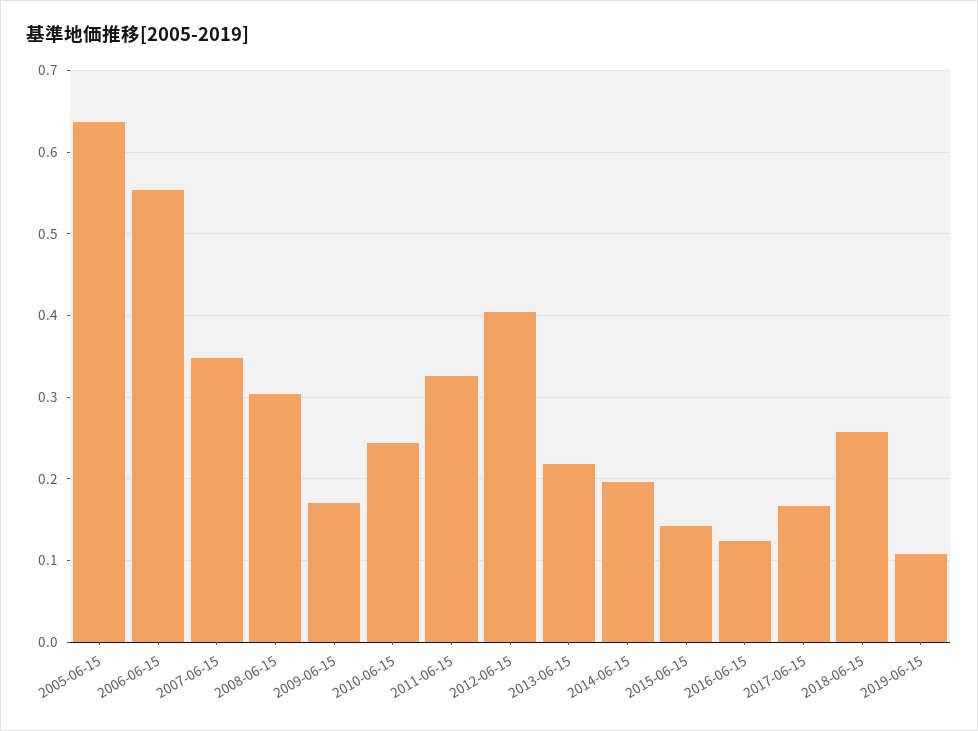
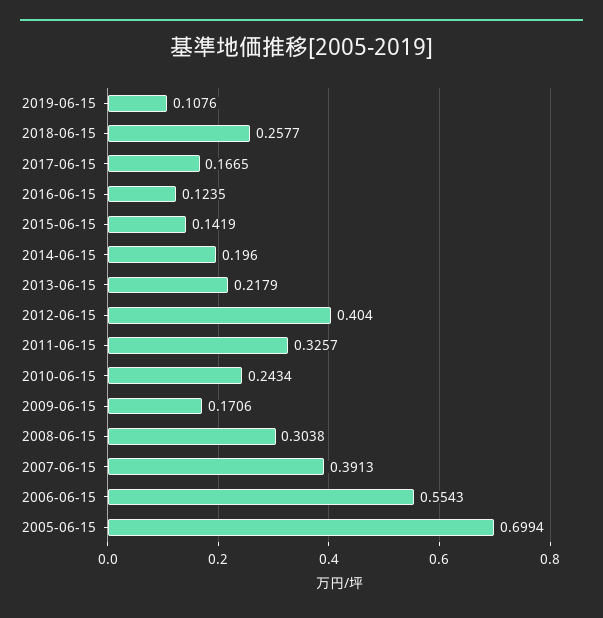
  {
-   "2005-06-15": 0.64,
+   "2005-06-15": 0.6994,
    "2006-06-15": 0.5543,
-   "2007-06-15": 0.35,
+   "2007-06-15": 0.3913,
    "2008-06-15": 0.3038,
    "2009-06-15": 0.1706,
    "2010-06-15": 0.2434,
    "2011-06-15": 0.3257,
    "2012-06-15": 0.404,
    "2013-06-15": 0.2179,
    "2014-06-15": 0.196,
    "2015-06-15": 0.1419,
    "2016-06-15": 0.1235,
    "2017-06-15": 0.1665,
    "2018-06-15": 0.2577,
    "2019-06-15": 0.1076
  }

